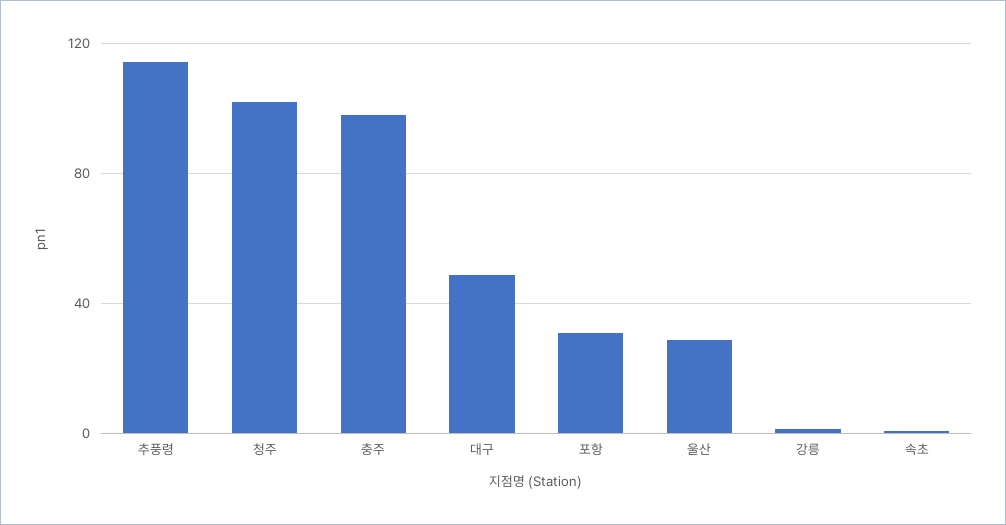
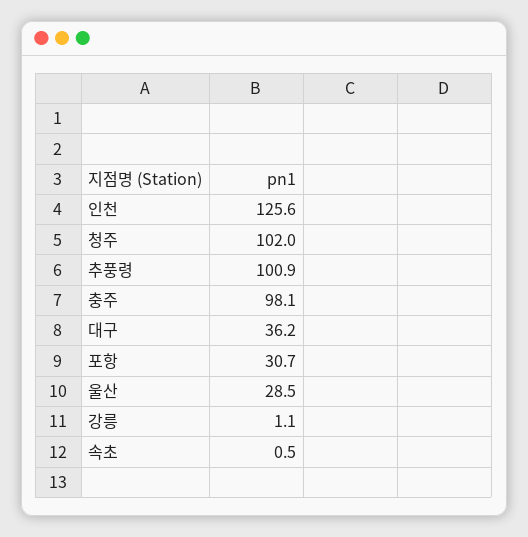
  {
-   "추풍령": 115,
+   "추풍령": 100.9,
    "청주": 102,
    "충주": 98.1,
-   "대구": 50,
+   "대구": 36.2,
    "포항": 30.7,
    "울산": 28.5,
    "강릉": 1.1,
-   "속초": 0.5
+   "속초": 0.5,
+   "인천": 125.6
  }

